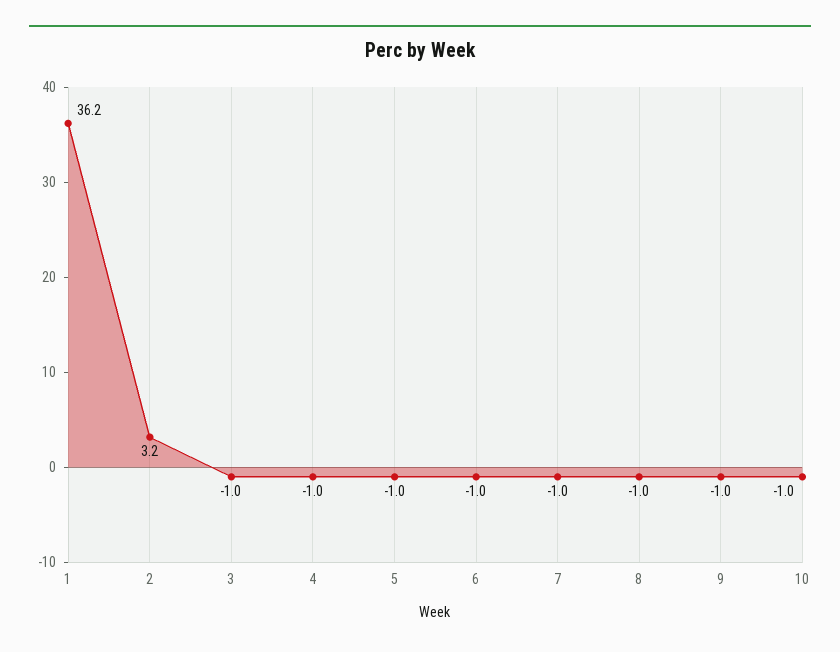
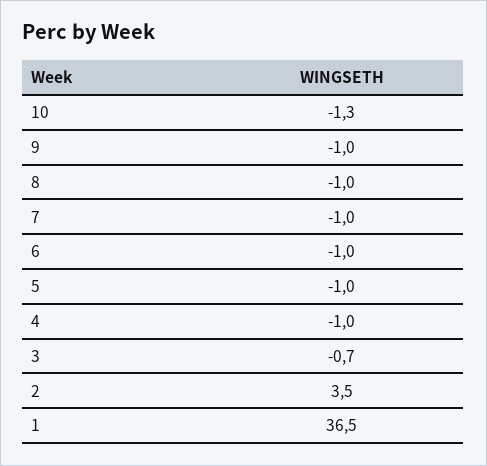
  {
-   "1": 36.2,
+   "1": 36.5,
-   "2": 3.2,
+   "2": 3.5,
-   "3": -1,
+   "3": -0.7,
    "4": -1,
    "5": -1,
    "6": -1,
    "7": -1,
    "8": -1,
    "9": -1,
-   "10": -1
+   "10": -1.3
  }

